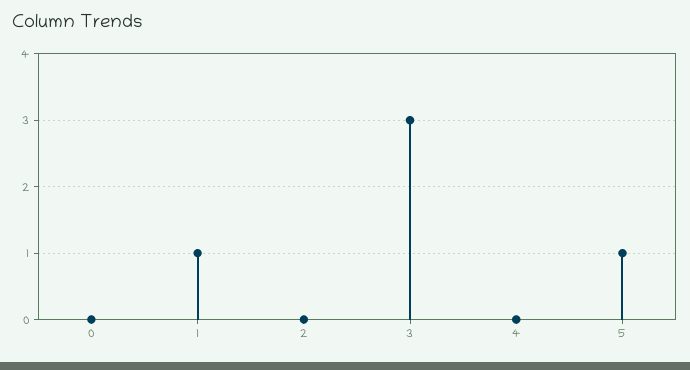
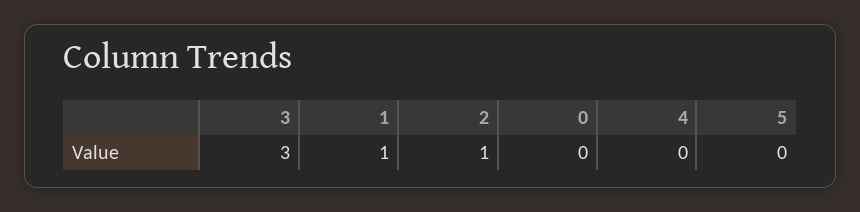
  {
    "0": 0,
    "1": 1,
-   "2": 0,
+   "2": 1,
    "3": 3,
    "4": 0,
-   "5": 1
+   "5": 0
  }

